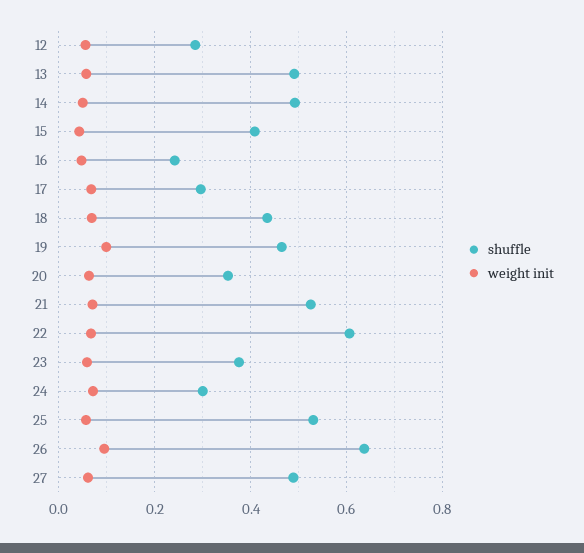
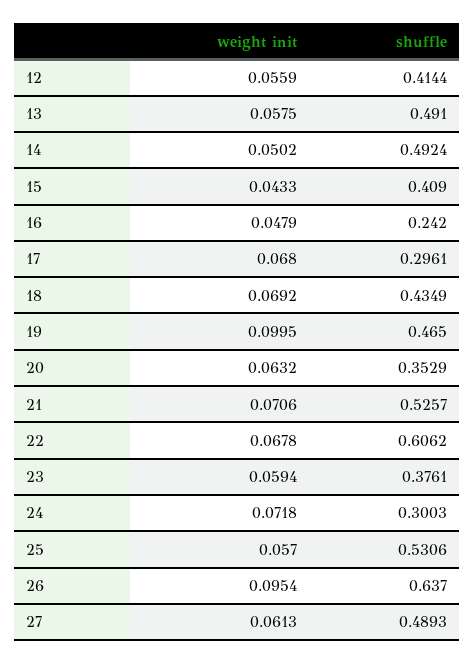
  {
    "shuffle": {
-     "12": 0.28,
+     "12": 0.4144,
      "13": 0.491,
      "14": 0.4924,
      "15": 0.409,
      "16": 0.242,
      "17": 0.2961,
      "18": 0.4349,
      "19": 0.465,
      "20": 0.3529,
      "21": 0.5257,
      "22": 0.6062,
      "23": 0.3761,
      "24": 0.3003,
      "25": 0.5306,
      "26": 0.637,
      "27": 0.4893
    },
    "weight init": {
      "12": 0.0559,
      "13": 0.0575,
      "14": 0.0502,
      "15": 0.0433,
      "16": 0.0479,
      "17": 0.068,
      "18": 0.0692,
      "19": 0.0995,
      "20": 0.0632,
      "21": 0.0706,
      "22": 0.0678,
      "23": 0.0594,
      "24": 0.0718,
      "25": 0.057,
      "26": 0.0954,
      "27": 0.0613
    }
  }

